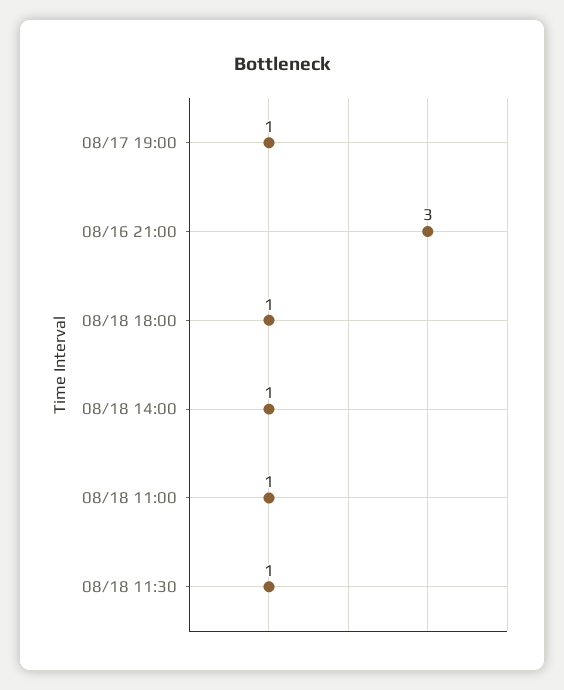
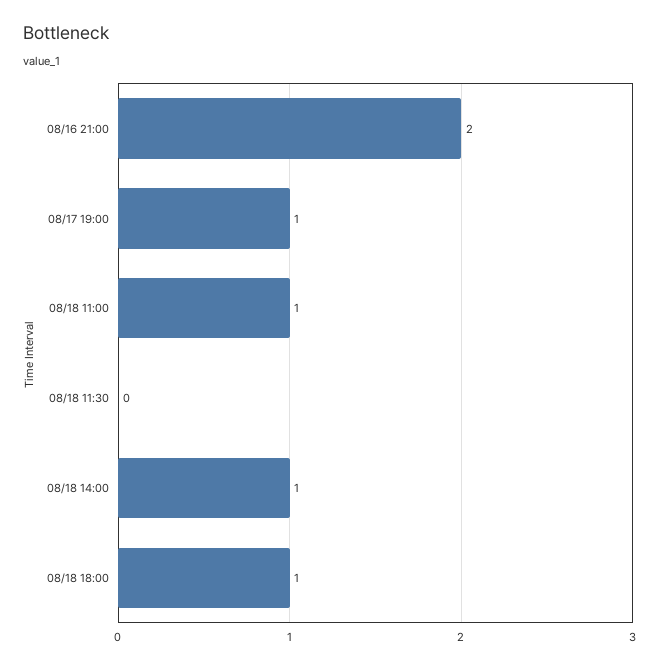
  {
    "08/17 19:00": 1,
-   "08/16 21:00": 3,
+   "08/16 21:00": 2,
    "08/18 18:00": 1,
    "08/18 14:00": 1,
    "08/18 11:00": 1,
-   "08/18 11:30": 1
+   "08/18 11:30": 0
  }

